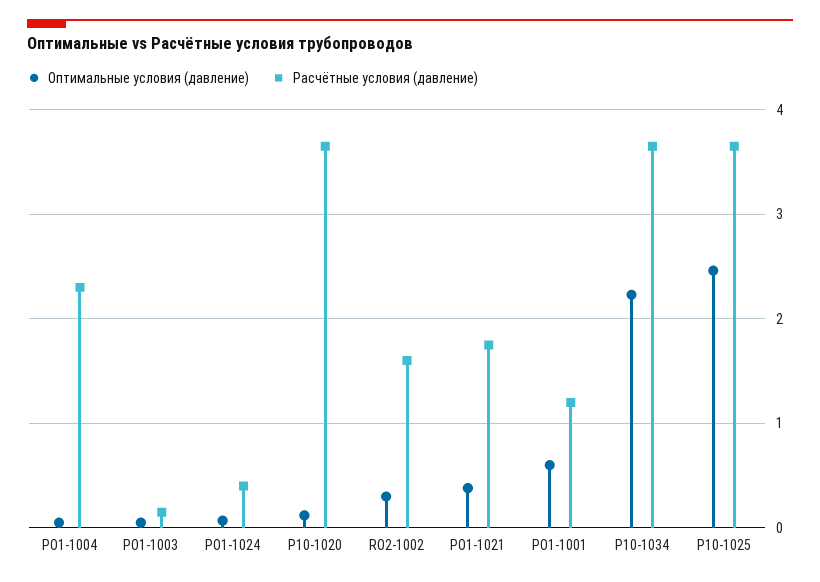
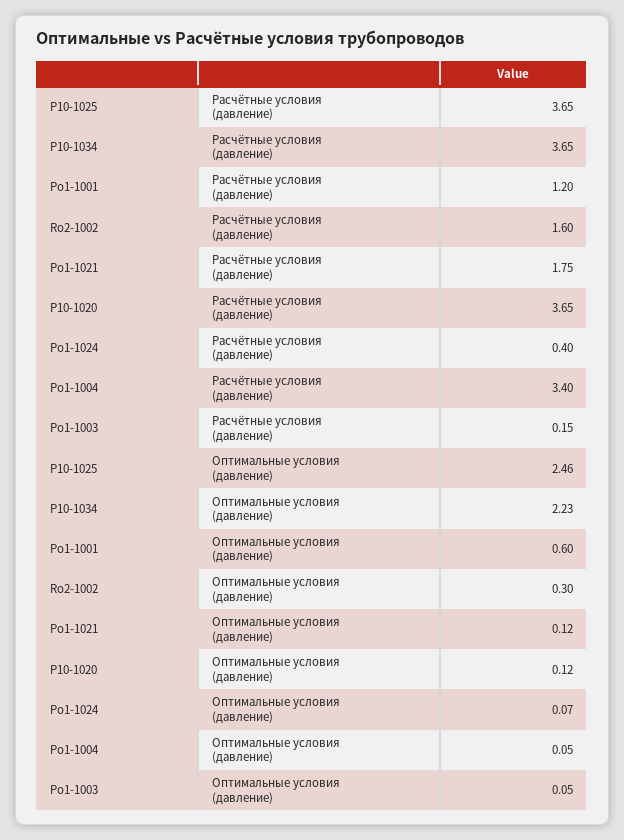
  {
    "Оптимальные условия (давление)": {
      "РО1-1004": 0.05,
      "РО1-1003": 0.05,
      "РО1-1024": 0.07,
      "Р10-1020": 0.12,
      "RО2-1002": 0.3,
-     "РО1-1021": 0.4,
+     "РО1-1021": 0.12,
      "РО1-1001": 0.6,
      "Р10-1034": 2.23,
      "Р10-1025": 2.46
    },
    "Расчётные условия (давление)": {
-     "РО1-1004": 2.3,
+     "РО1-1004": 3.4,
      "РО1-1003": 0.15,
      "РО1-1024": 0.4,
      "Р10-1020": 3.65,
      "RО2-1002": 1.6,
      "РО1-1021": 1.75,
      "РО1-1001": 1.2,
      "Р10-1034": 3.65,
      "Р10-1025": 3.65
    }
  }

